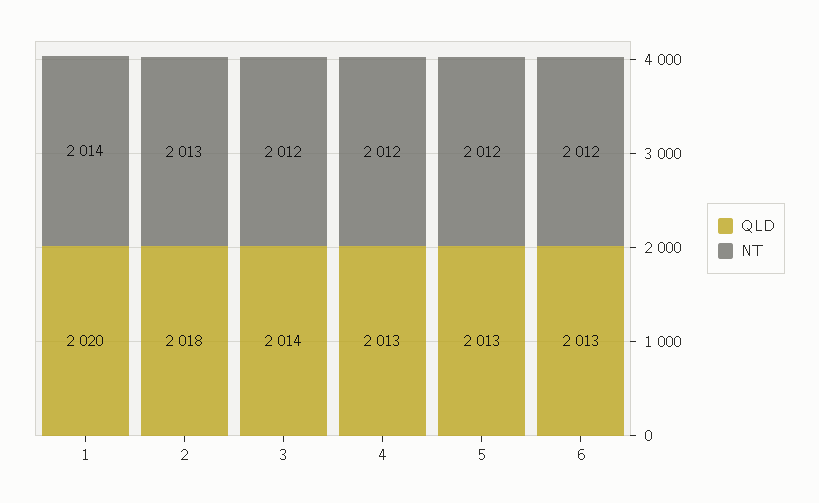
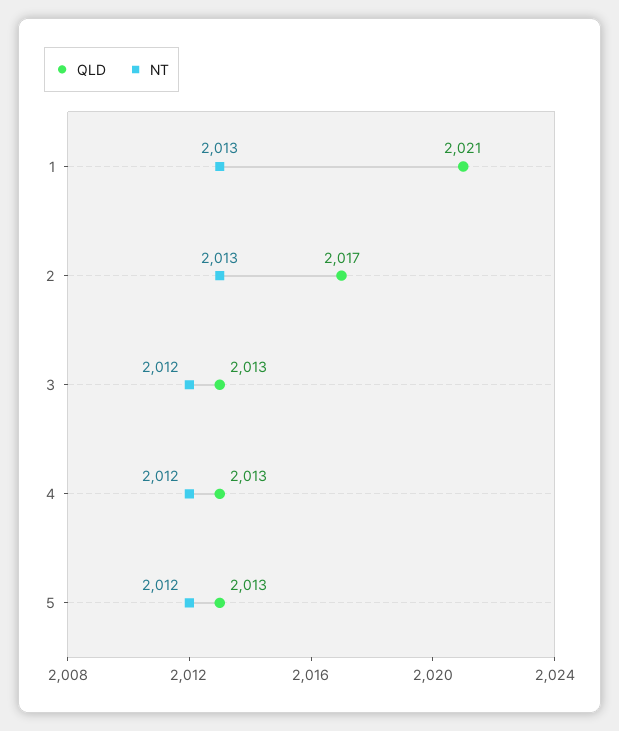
  {
    "QLD": {
-     "1": 2020,
+     "1": 2021,
-     "2": 2018,
+     "2": 2017,
-     "3": 2014,
+     "3": 2013,
      "4": 2013,
-     "5": 2013,
+     "5": 2013
-     "6": 2013
    },
    "NT": {
-     "1": 2014,
+     "1": 2013,
      "2": 2013,
      "3": 2012,
      "4": 2012,
-     "5": 2012,
+     "5": 2012
-     "6": 2012
    }
  }

